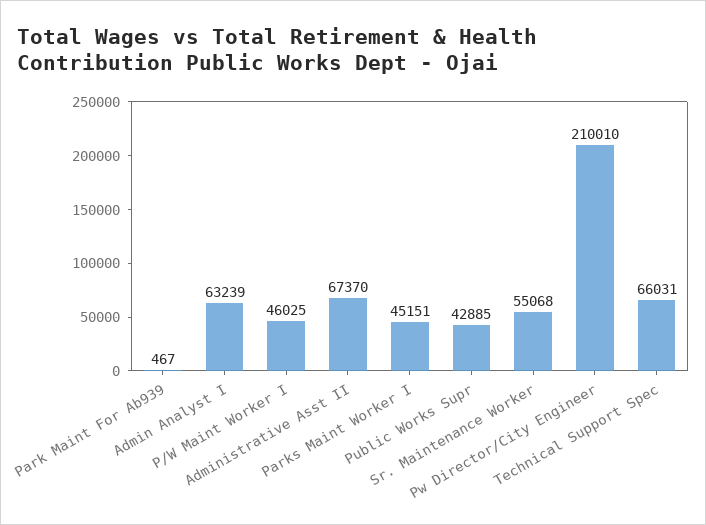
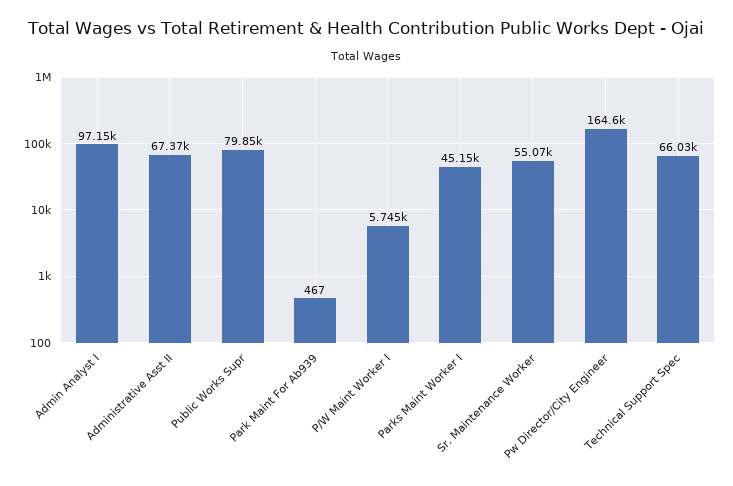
  {
    "Park Maint For Ab939": 467,
-   "Admin Analyst I": 63239,
+   "Admin Analyst I": 97150,
-   "P/W Maint Worker I": 46025,
+   "P/W Maint Worker I": 5745,
    "Administrative Asst II": 67370,
    "Parks Maint Worker I": 45151,
-   "Public Works Supr": 42885,
+   "Public Works Supr": 79850,
    "Sr. Maintenance Worker": 55068,
-   "Pw Director/City Engineer": 210010,
+   "Pw Director/City Engineer": 164600,
    "Technical Support Spec": 66031
  }

